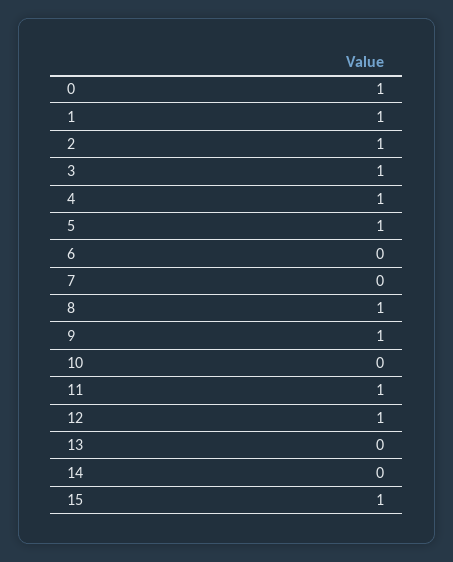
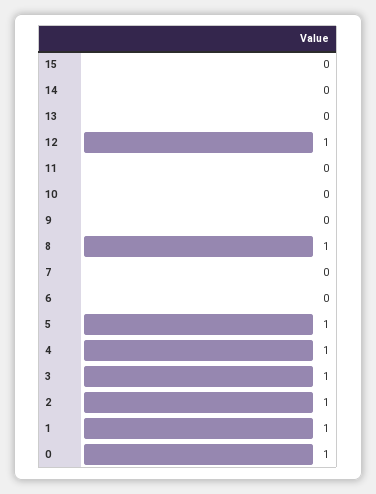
  {
    "0": 1,
    "1": 1,
    "2": 1,
    "3": 1,
    "4": 1,
    "5": 1,
    "6": 0,
    "7": 0,
    "8": 1,
-   "9": 1,
+   "9": 0,
    "10": 0,
-   "11": 1,
+   "11": 0,
    "12": 1,
    "13": 0,
    "14": 0,
-   "15": 1
+   "15": 0
  }

